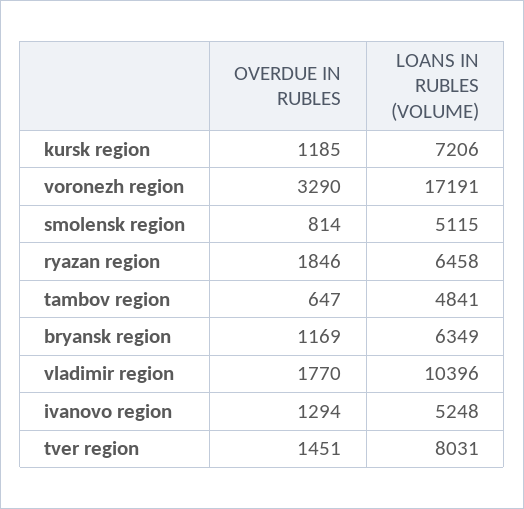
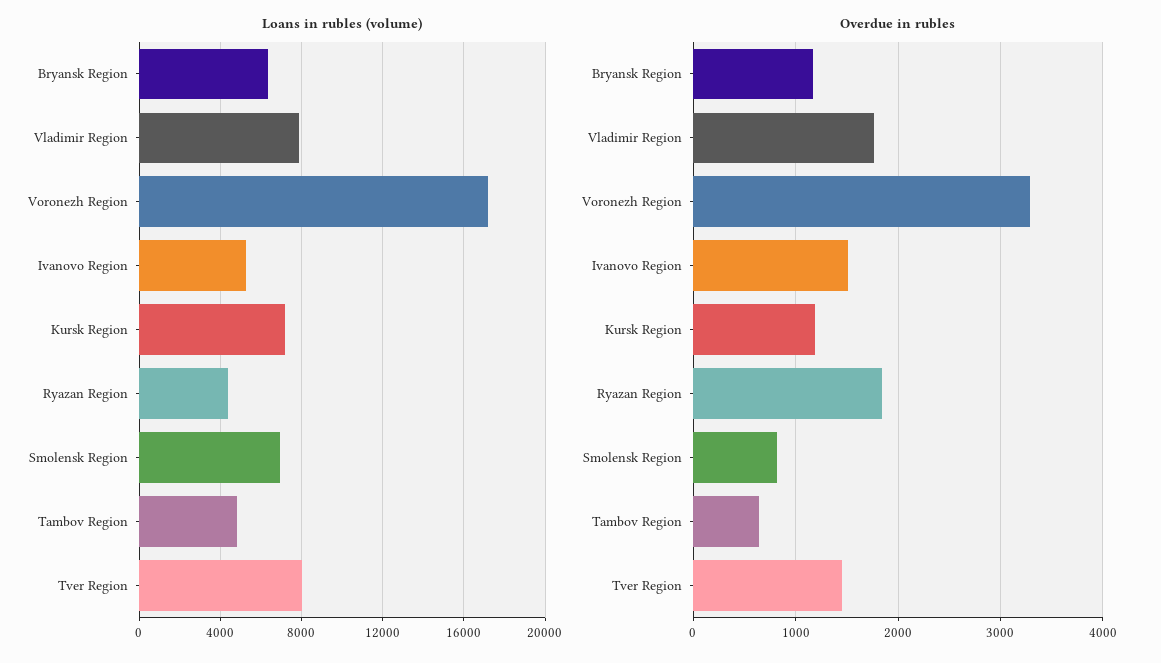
  {
    "OVERDUE IN RUBLES": {
      "kursk region": 1185,
      "voronezh region": 3290,
      "smolensk region": 814,
      "ryazan region": 1846,
      "tambov region": 647,
      "bryansk region": 1169,
      "vladimir region": 1770,
-     "ivanovo region": 1294,
+     "ivanovo region": 1500,
      "tver region": 1451
    },
    "LOANS IN RUBLES (VOLUME)": {
      "kursk region": 7206,
      "voronezh region": 17191,
-     "smolensk region": 5115,
+     "smolensk region": 7000,
-     "ryazan region": 6458,
+     "ryazan region": 4500,
      "tambov region": 4841,
      "bryansk region": 6349,
-     "vladimir region": 10396,
+     "vladimir region": 8000,
      "ivanovo region": 5248,
      "tver region": 8031
    }
  }

